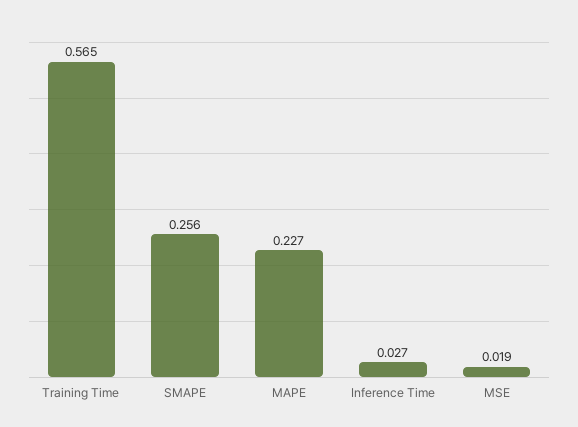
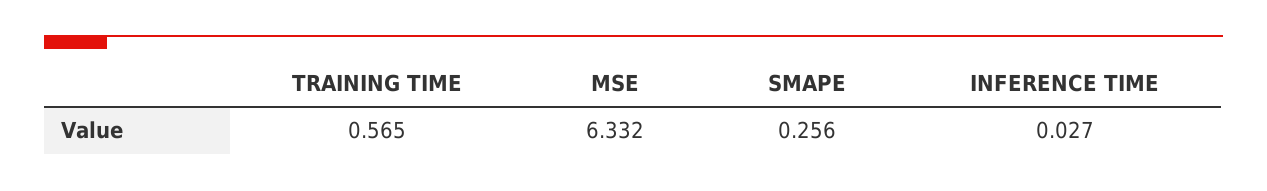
  {
    "Training Time": 0.565,
    "SMAPE": 0.256,
-   "MAPE": 0.227,
    "Inference Time": 0.027,
-   "MSE": 0.019
+   "MSE": 6.332
  }

